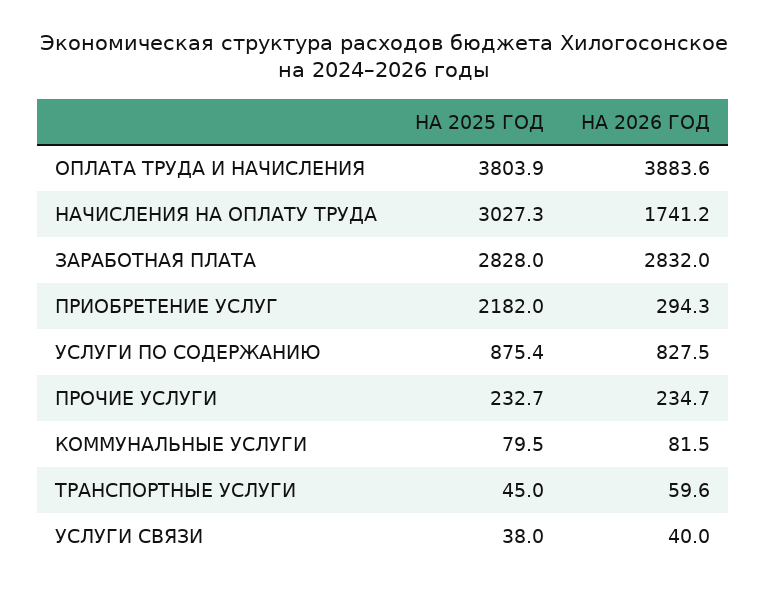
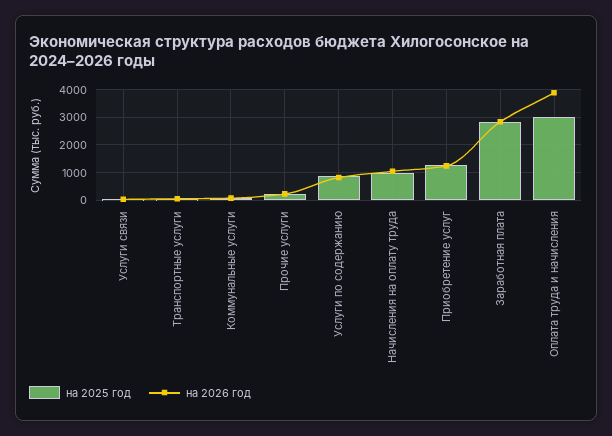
  {
    "НА 2025 ГОД": {
-     "ОПЛАТА ТРУДА И НАЧИСЛЕНИЯ": 3803.9,
+     "ОПЛАТА ТРУДА И НАЧИСЛЕНИЯ": 3000,
-     "НАЧИСЛЕНИЯ НА ОПЛАТУ ТРУДА": 3027.3,
+     "НАЧИСЛЕНИЯ НА ОПЛАТУ ТРУДА": 1000,
      "ЗАРАБОТНАЯ ПЛАТА": 2828,
-     "ПРИОБРЕТЕНИЕ УСЛУГ": 2182,
+     "ПРИОБРЕТЕНИЕ УСЛУГ": 1250,
      "УСЛУГИ ПО СОДЕРЖАНИЮ": 875.4,
      "ПРОЧИЕ УСЛУГИ": 232.7,
      "КОММУНАЛЬНЫЕ УСЛУГИ": 79.5,
      "ТРАНСПОРТНЫЕ УСЛУГИ": 45,
      "УСЛУГИ СВЯЗИ": 38
    },
    "НА 2026 ГОД": {
      "ОПЛАТА ТРУДА И НАЧИСЛЕНИЯ": 3883.6,
-     "НАЧИСЛЕНИЯ НА ОПЛАТУ ТРУДА": 1741.2,
+     "НАЧИСЛЕНИЯ НА ОПЛАТУ ТРУДА": 1000,
      "ЗАРАБОТНАЯ ПЛАТА": 2832,
-     "ПРИОБРЕТЕНИЕ УСЛУГ": 294.3,
+     "ПРИОБРЕТЕНИЕ УСЛУГ": 1250,
      "УСЛУГИ ПО СОДЕРЖАНИЮ": 827.5,
      "ПРОЧИЕ УСЛУГИ": 234.7,
      "КОММУНАЛЬНЫЕ УСЛУГИ": 81.5,
      "ТРАНСПОРТНЫЕ УСЛУГИ": 59.6,
      "УСЛУГИ СВЯЗИ": 40
    }
  }

